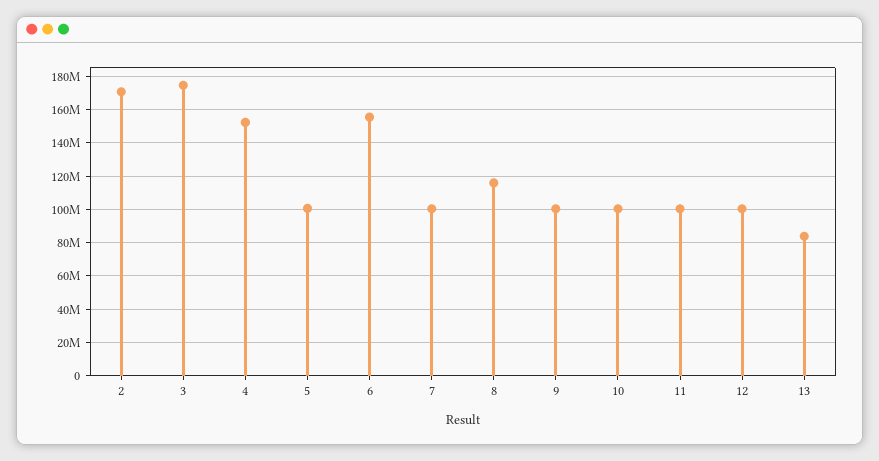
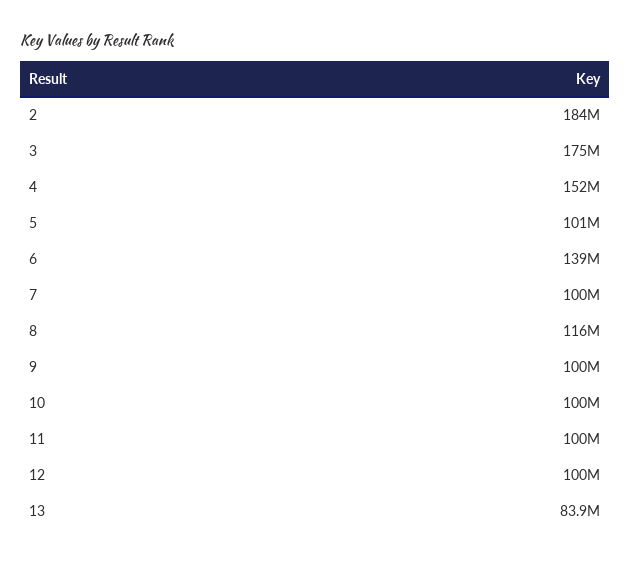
  {
-   "2": 170000000,
+   "2": 184000000,
    "3": 175000000,
    "4": 152000000,
    "5": 101000000,
-   "6": 155000000,
+   "6": 139000000,
    "7": 100000000,
    "8": 116000000,
    "9": 100000000,
    "10": 100000000,
    "11": 100000000,
    "12": 100000000,
    "13": 83900000
  }

